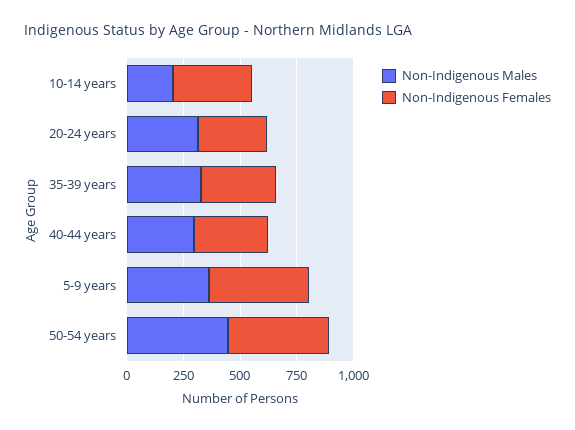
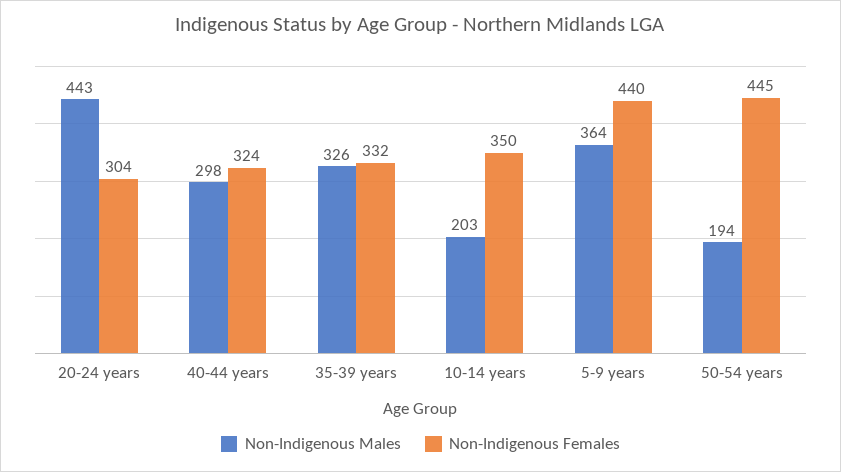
  {
    "Non-Indigenous Males": {
      "10-14 years": 203,
-     "20-24 years": 300,
+     "20-24 years": 443,
      "35-39 years": 326,
      "40-44 years": 298,
      "5-9 years": 364,
-     "50-54 years": 450
+     "50-54 years": 194
    },
    "Non-Indigenous Females": {
      "10-14 years": 350,
      "20-24 years": 304,
      "35-39 years": 332,
      "40-44 years": 324,
      "5-9 years": 440,
      "50-54 years": 445
    }
  }

